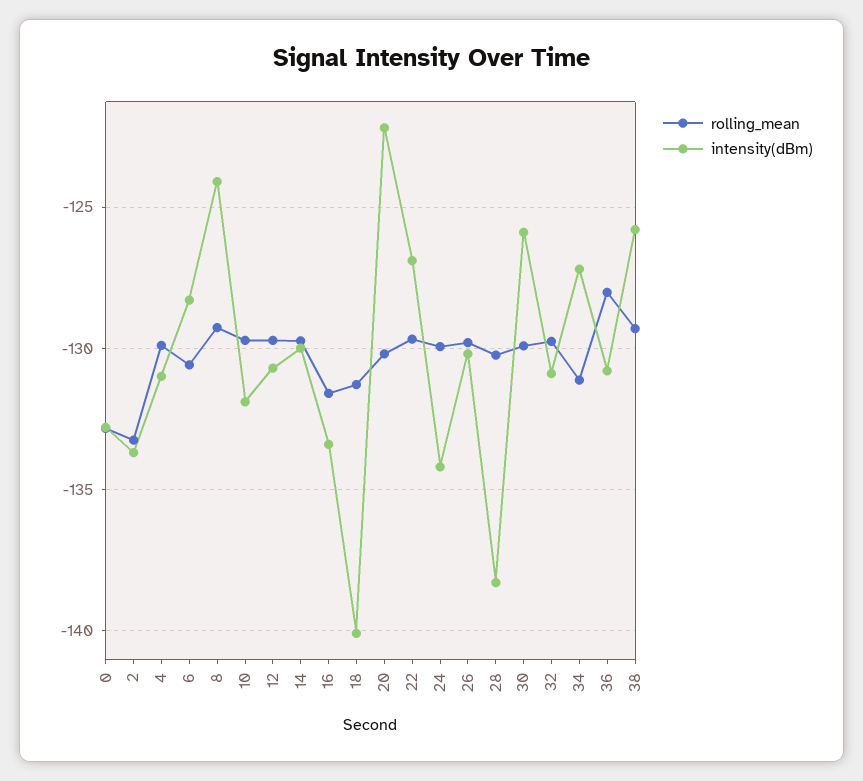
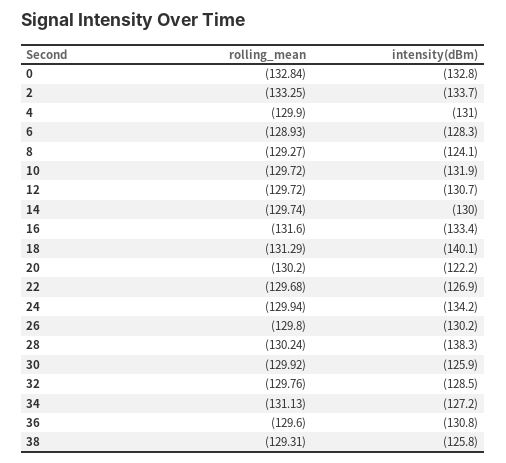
  {
    "rolling_mean": {
      "0": -132.84,
      "2": -133.25,
      "4": -129.9,
-     "6": -130.5,
+     "6": -128.93,
      "8": -129.27,
      "10": -129.72,
      "12": -129.72,
      "14": -129.74,
      "16": -131.6,
      "18": -131.29,
      "20": -130.2,
      "22": -129.68,
      "24": -129.94,
      "26": -129.8,
      "28": -130.24,
      "30": -129.92,
      "32": -129.76,
      "34": -131.13,
-     "36": -128,
+     "36": -129.6,
      "38": -129.31
    },
    "intensity(dBm)": {
      "0": -132.8,
      "2": -133.7,
      "4": -131,
      "6": -128.3,
      "8": -124.1,
      "10": -131.9,
      "12": -130.7,
      "14": -130,
      "16": -133.4,
      "18": -140.1,
      "20": -122.2,
      "22": -126.9,
      "24": -134.2,
      "26": -130.2,
      "28": -138.3,
      "30": -125.9,
-     "32": -131,
+     "32": -128.5,
      "34": -127.2,
      "36": -130.8,
      "38": -125.8
    }
  }

